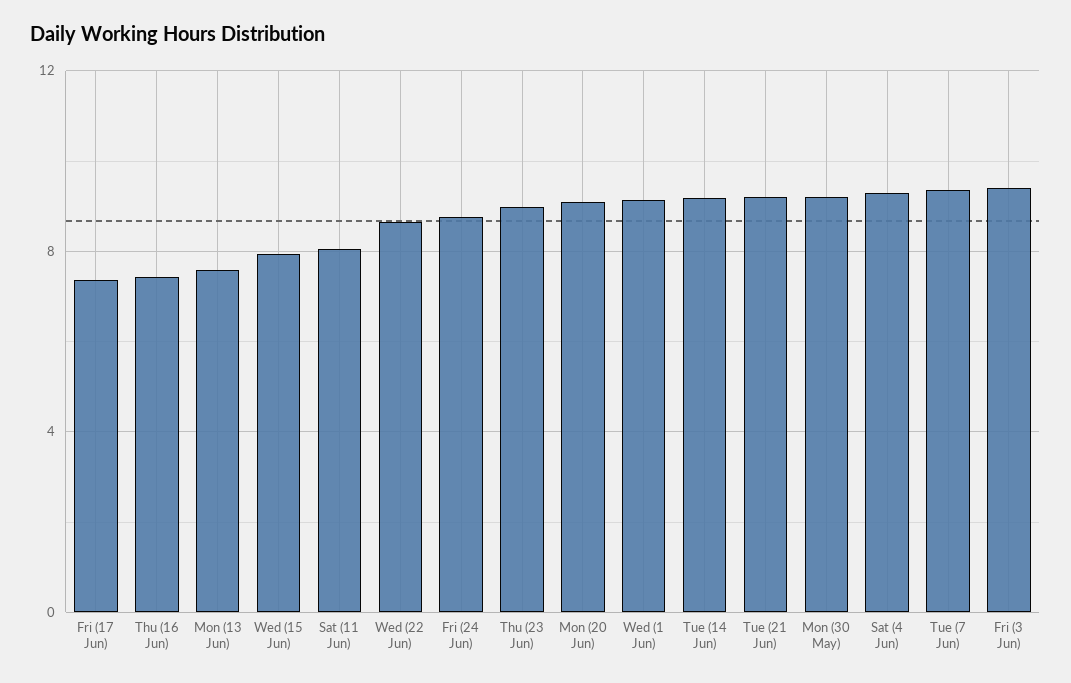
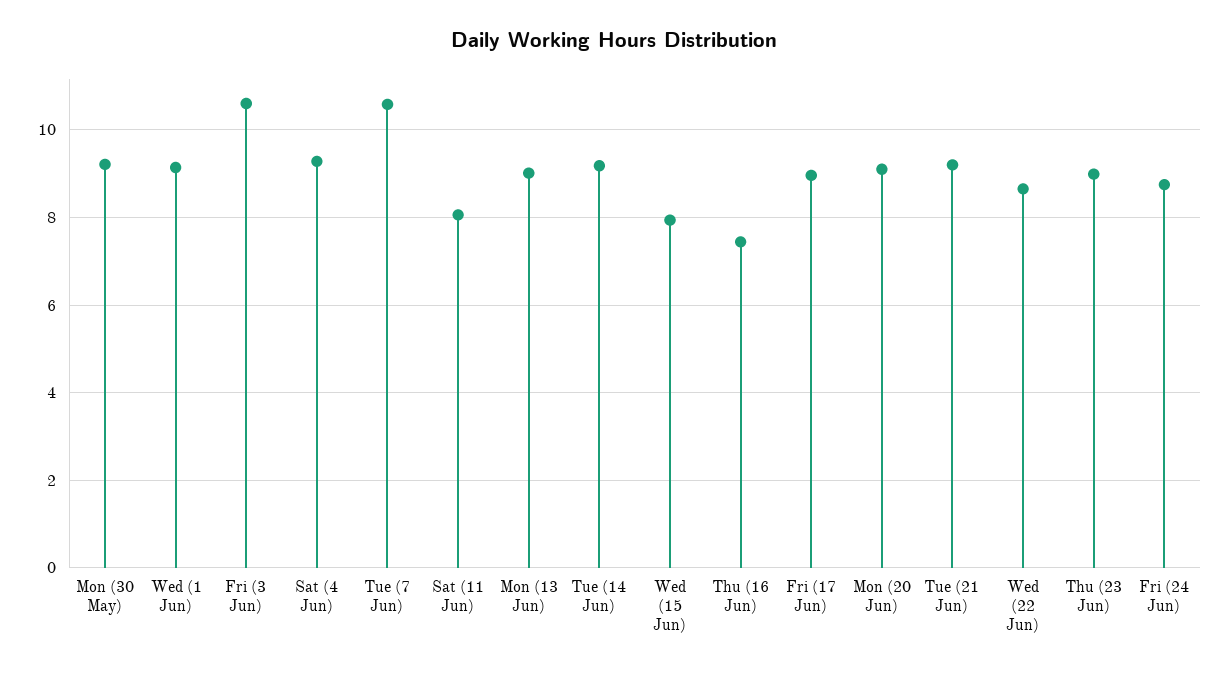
  {
-   "Fri (17 Jun)": 7.5,
+   "Fri (17 Jun)": 9,
    "Thu (16 Jun)": 7.4,
-   "Mon (13 Jun)": 7.5,
+   "Mon (13 Jun)": 9,
    "Wed (15 Jun)": 8,
    "Sat (11 Jun)": 8,
    "Wed (22 Jun)": 8.6,
    "Fri (24 Jun)": 8.8,
    "Thu (23 Jun)": 9,
    "Mon (20 Jun)": 9.2,
    "Wed (1 Jun)": 9.2,
    "Tue (14 Jun)": 9.2,
    "Tue (21 Jun)": 9.2,
    "Mon (30 May)": 9.2,
    "Sat (4 Jun)": 9.2,
-   "Tue (7 Jun)": 9.5,
+   "Tue (7 Jun)": 10.6,
-   "Fri (3 Jun)": 9.5
+   "Fri (3 Jun)": 10.6
  }

